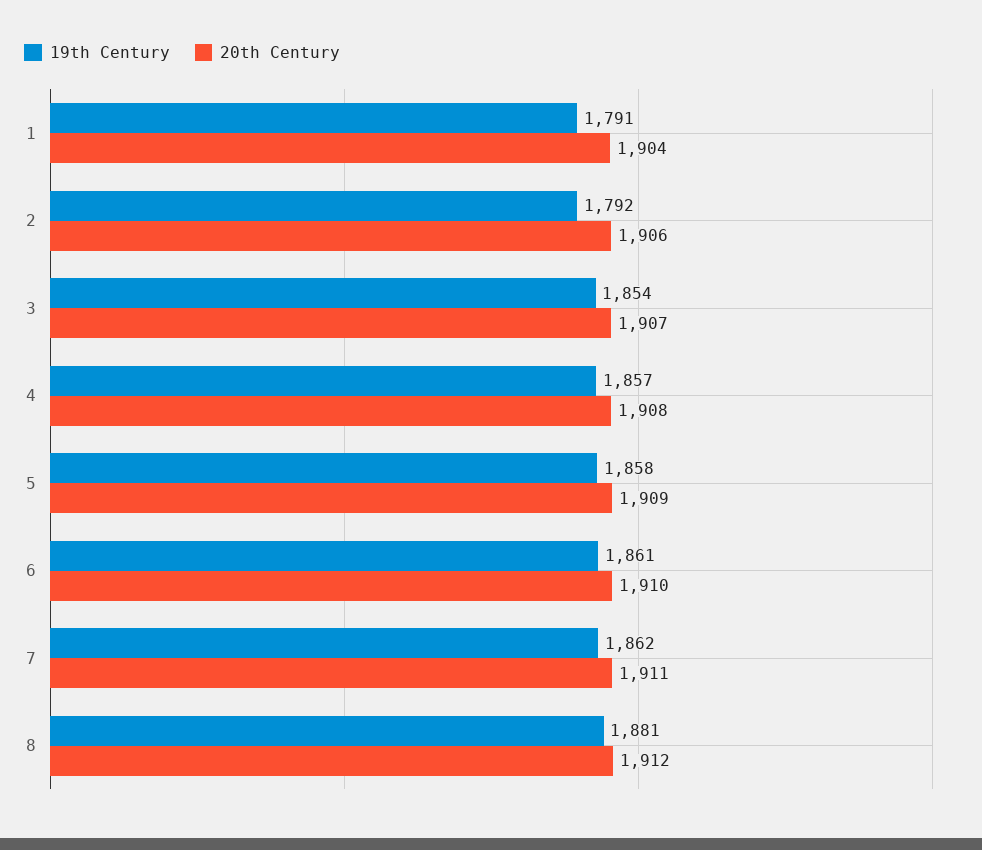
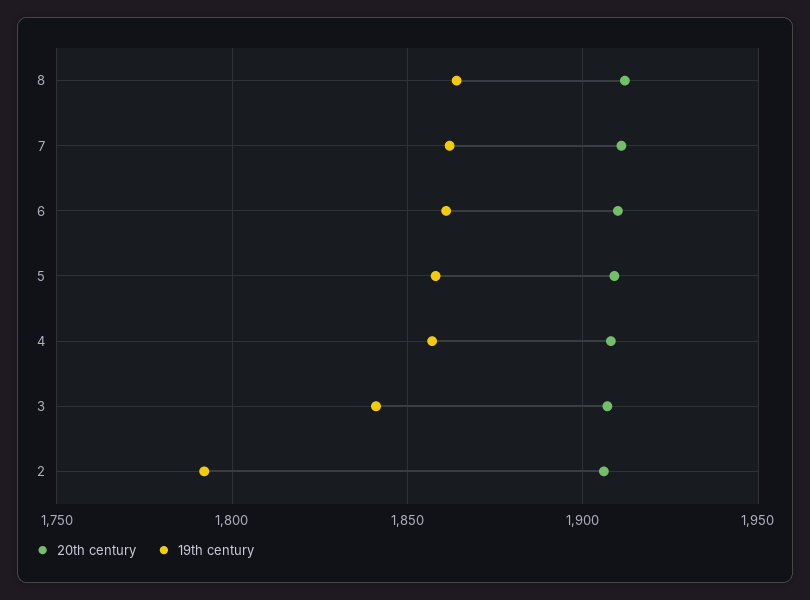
  {
    "19th Century": {
-     "1": 1791,
      "2": 1792,
-     "3": 1854,
+     "3": 1840,
      "4": 1857,
      "5": 1858,
      "6": 1861,
      "7": 1862,
-     "8": 1881
+     "8": 1865
    },
    "20th Century": {
-     "1": 1904,
      "2": 1906,
      "3": 1907,
      "4": 1908,
      "5": 1909,
      "6": 1910,
      "7": 1911,
      "8": 1912
    }
  }

